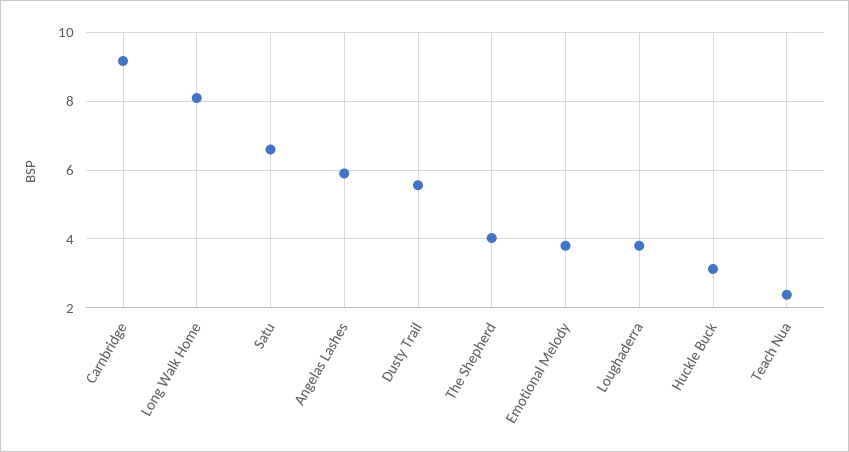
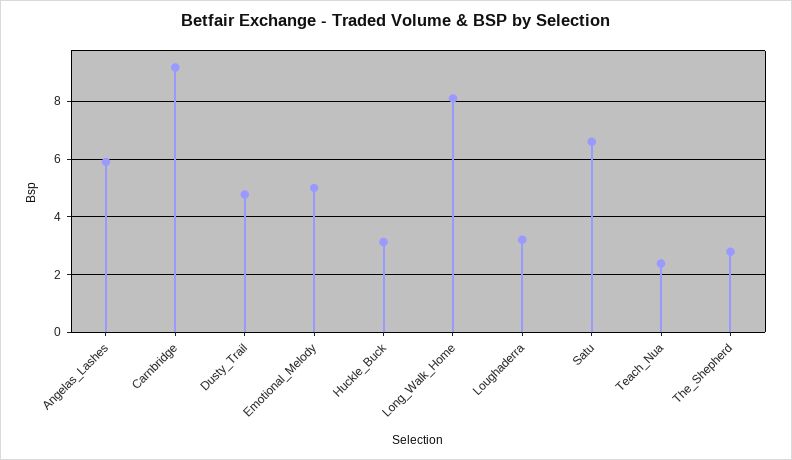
  {
    "Carnbridge": 9.2,
    "Long Walk Home": 8,
    "Satu": 6.6,
    "Angelas Lashes": 6,
-   "Dusty Trail": 5.6,
+   "Dusty Trail": 4.75,
-   "The Shepherd": 4,
+   "The Shepherd": 2.75,
-   "Emotional Melody": 3.8,
+   "Emotional Melody": 5,
-   "Loughaderra": 3.8,
+   "Loughaderra": 3.25,
    "Huckle Buck": 3.2,
    "Teach Nua": 2.4
  }

